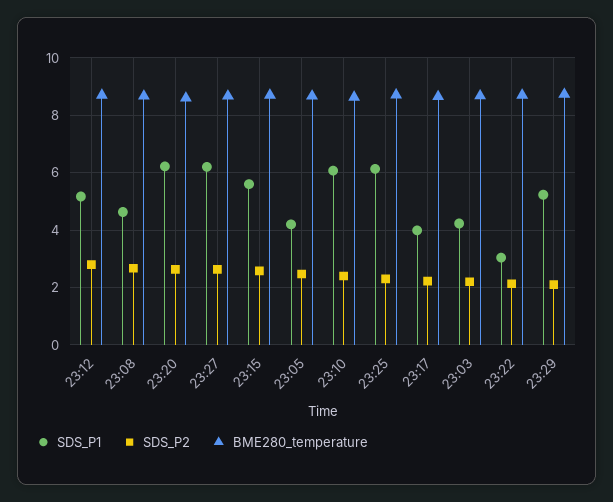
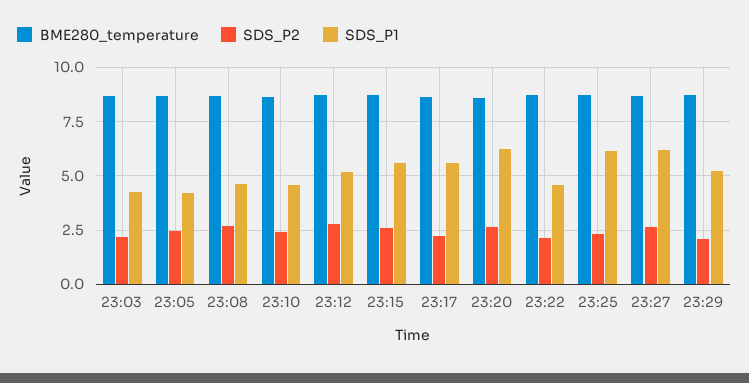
  {
    "SDS_P1": {
      "23:12": 5.25,
      "23:08": 4.75,
      "23:20": 6.25,
      "23:27": 6.25,
      "23:15": 5.5,
      "23:05": 4.25,
-     "23:10": 6,
+     "23:10": 4.5,
      "23:25": 6.25,
-     "23:17": 4,
+     "23:17": 5.5,
      "23:03": 4.25,
-     "23:22": 3,
+     "23:22": 4.5,
      "23:29": 5.25
    },
    "SDS_P2": {
      "23:12": 2.75,
      "23:08": 2.75,
      "23:20": 2.75,
      "23:27": 2.75,
      "23:15": 2.5,
      "23:05": 2.5,
      "23:10": 2.5,
      "23:25": 2.25,
      "23:17": 2.25,
      "23:03": 2.25,
      "23:22": 2.25,
      "23:29": 2
    },
    "BME280_temperature": {
      "23:12": 8.75,
      "23:08": 8.75,
      "23:20": 8.5,
      "23:27": 8.75,
      "23:15": 8.75,
      "23:05": 8.75,
      "23:10": 8.75,
      "23:25": 8.75,
      "23:17": 8.75,
      "23:03": 8.75,
      "23:22": 8.75,
      "23:29": 8.75
    }
  }

